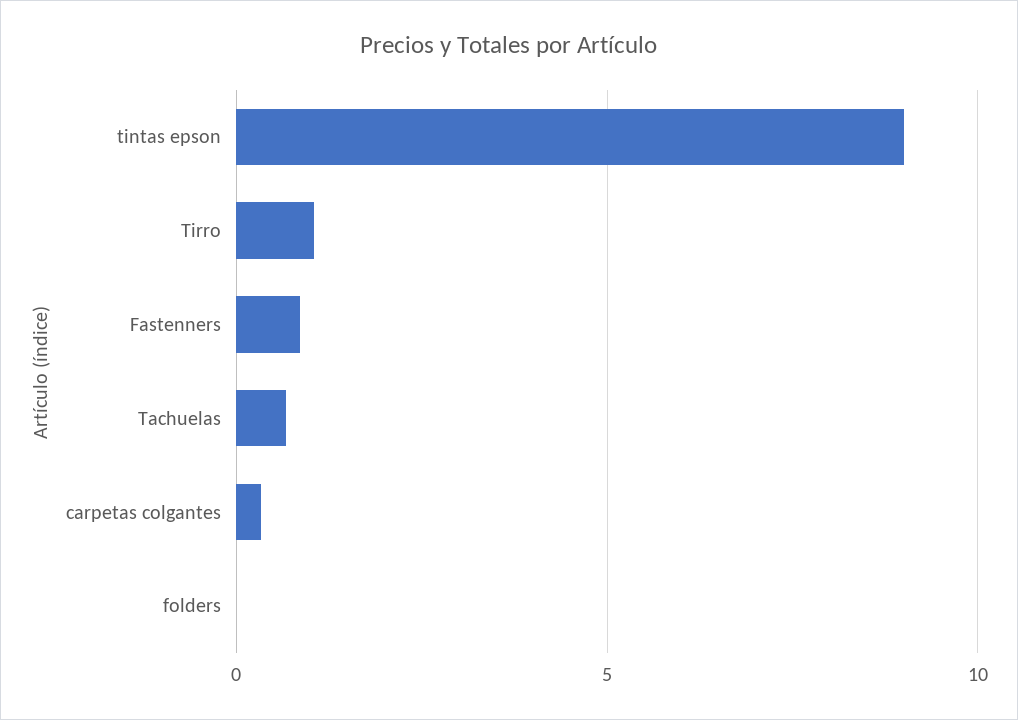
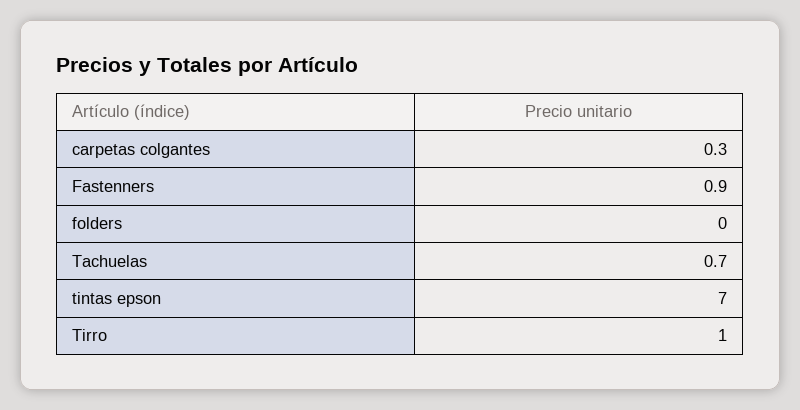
  {
-   "tintas epson": 9,
+   "tintas epson": 7,
    "Tirro": 1,
    "Fastenners": 0.9,
    "Tachuelas": 0.7,
    "carpetas colgantes": 0.3,
    "folders": 0
  }

